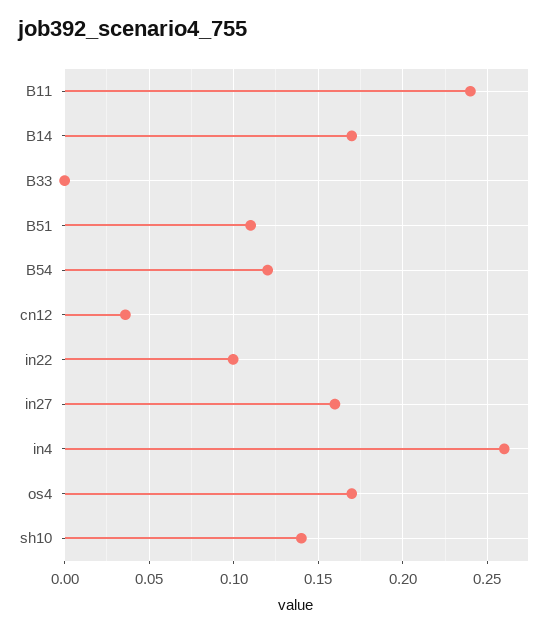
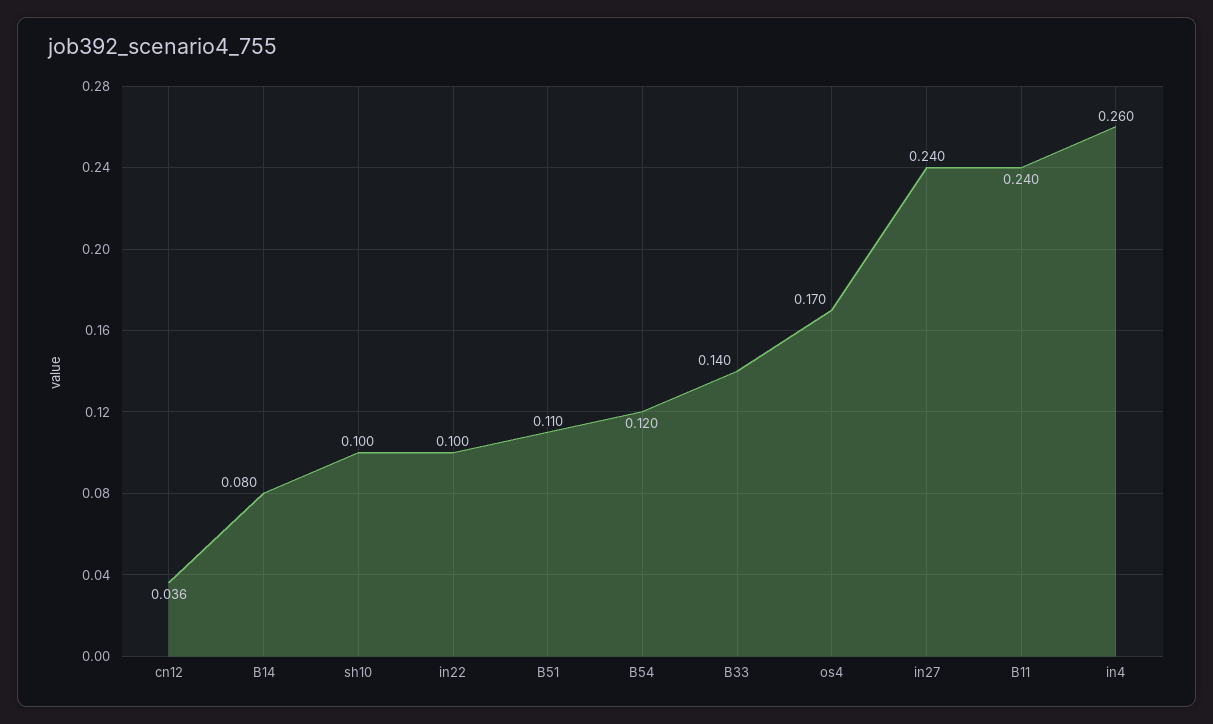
  {
    "B11": 0.24,
-   "B14": 0.17,
+   "B14": 0.08,
-   "B33": 0,
+   "B33": 0.14,
    "B51": 0.11,
    "B54": 0.12,
    "cn12": 0.036,
    "in22": 0.1,
-   "in27": 0.16,
+   "in27": 0.24,
    "in4": 0.26,
    "os4": 0.17,
-   "sh10": 0.14
+   "sh10": 0.1
  }

